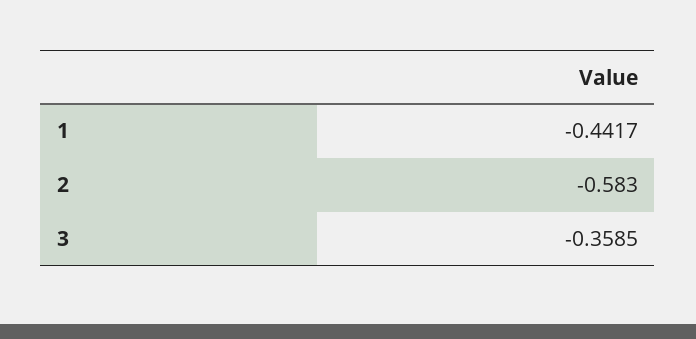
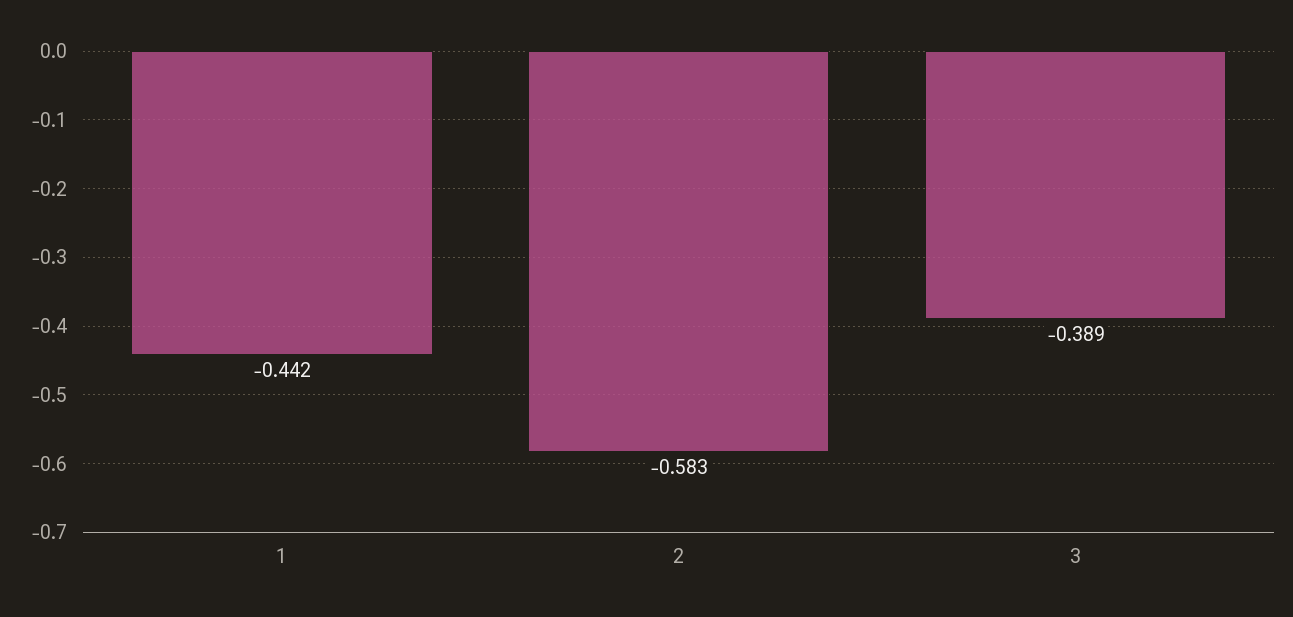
  {
    "1": -0.4417,
    "2": -0.583,
-   "3": -0.3585
+   "3": -0.389
  }

